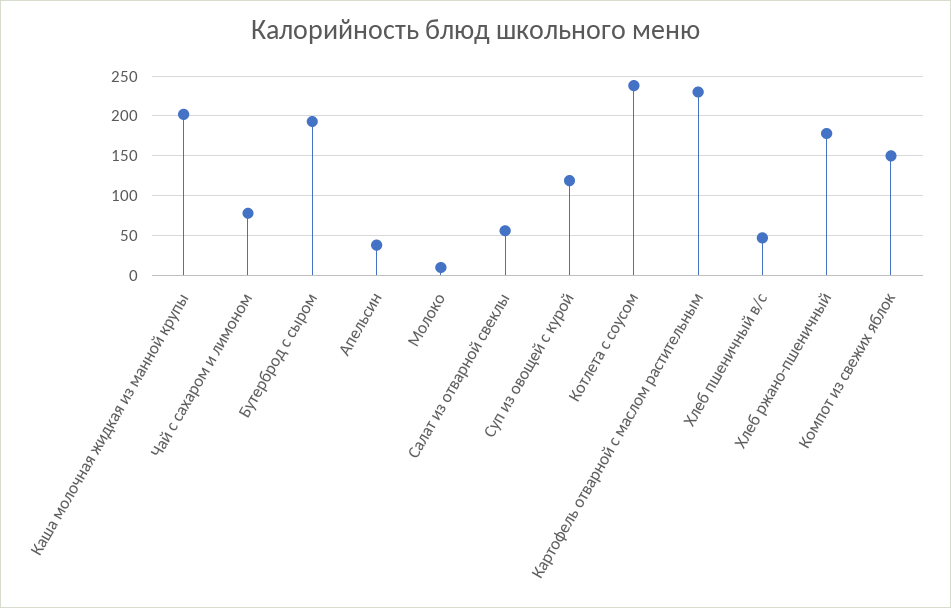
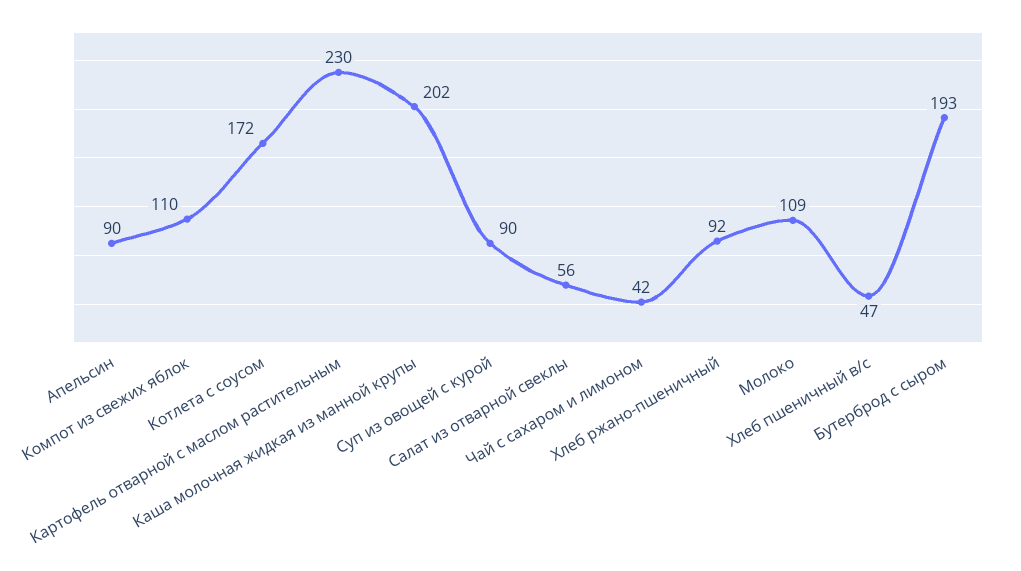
  {
    "Каша молочная жидкая из манной крупы": 202,
-   "Чай с сахаром и лимоном": 80,
+   "Чай с сахаром и лимоном": 42,
    "Бутерброд с сыром": 193,
-   "Апельсин": 40,
+   "Апельсин": 90,
-   "Молоко": 10,
+   "Молоко": 109,
    "Салат из отварной свеклы": 56,
-   "Суп из овощей с курой": 120,
+   "Суп из овощей с курой": 90,
-   "Котлета с соусом": 240,
+   "Котлета с соусом": 172,
    "Картофель отварной с маслом растительным": 230,
    "Хлеб пшеничный в/с": 47,
-   "Хлеб ржано-пшеничный": 180,
+   "Хлеб ржано-пшеничный": 92,
-   "Компот из свежих яблок": 150
+   "Компот из свежих яблок": 110
  }

